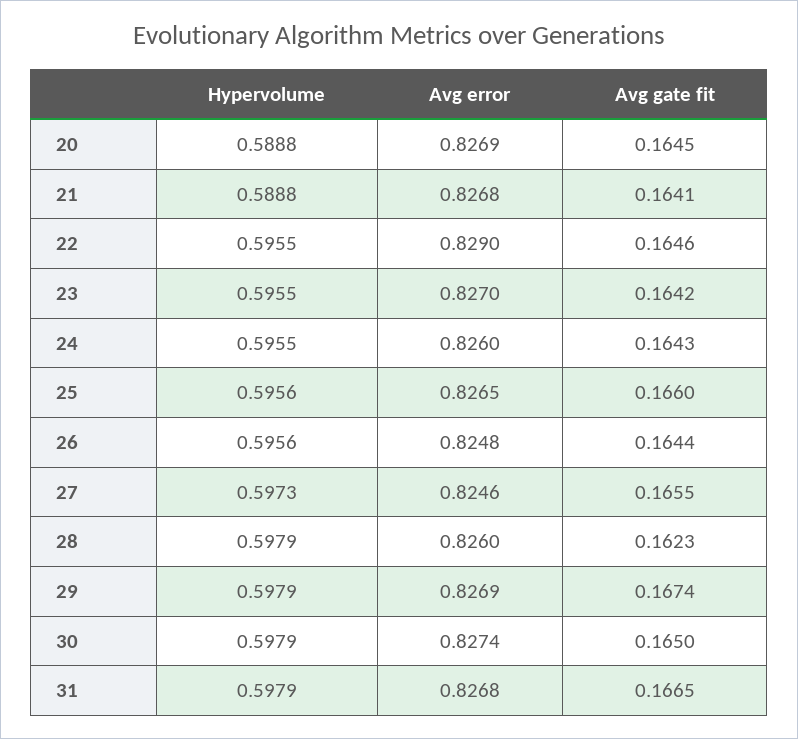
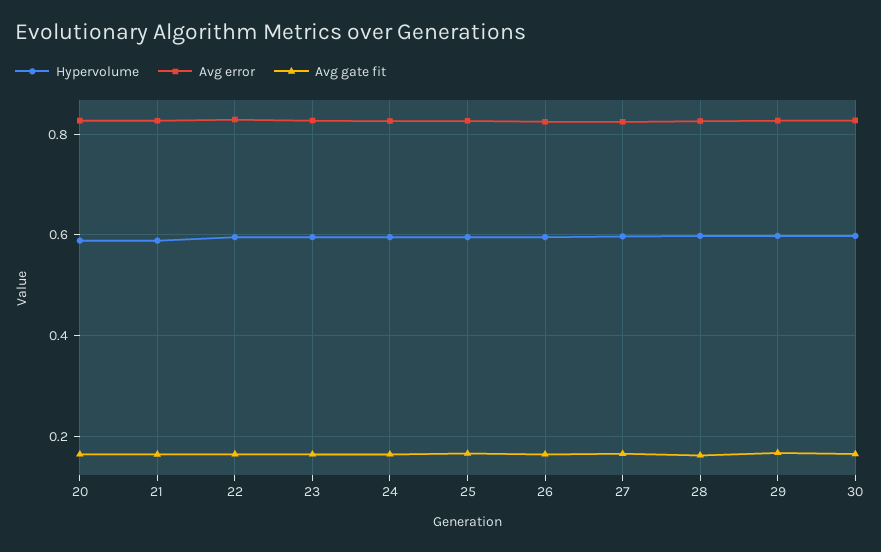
  {
    "Hypervolume": {
      "20": 0.5888,
      "21": 0.5888,
      "22": 0.5955,
      "23": 0.5955,
      "24": 0.5955,
      "25": 0.5956,
      "26": 0.5956,
      "27": 0.5973,
      "28": 0.5979,
      "29": 0.5979,
-     "30": 0.5979,
+     "30": 0.5979
-     "31": 0.5979
    },
    "Avg error": {
      "20": 0.8269,
      "21": 0.8268,
      "22": 0.829,
      "23": 0.827,
      "24": 0.826,
      "25": 0.8265,
      "26": 0.8248,
      "27": 0.8246,
      "28": 0.826,
      "29": 0.8269,
-     "30": 0.8274,
+     "30": 0.8274
-     "31": 0.8268
    },
    "Avg gate fit": {
      "20": 0.1645,
      "21": 0.1641,
      "22": 0.1646,
      "23": 0.1642,
      "24": 0.1643,
      "25": 0.166,
      "26": 0.1644,
      "27": 0.1655,
      "28": 0.1623,
      "29": 0.1674,
-     "30": 0.165,
+     "30": 0.165
-     "31": 0.1665
    }
  }

